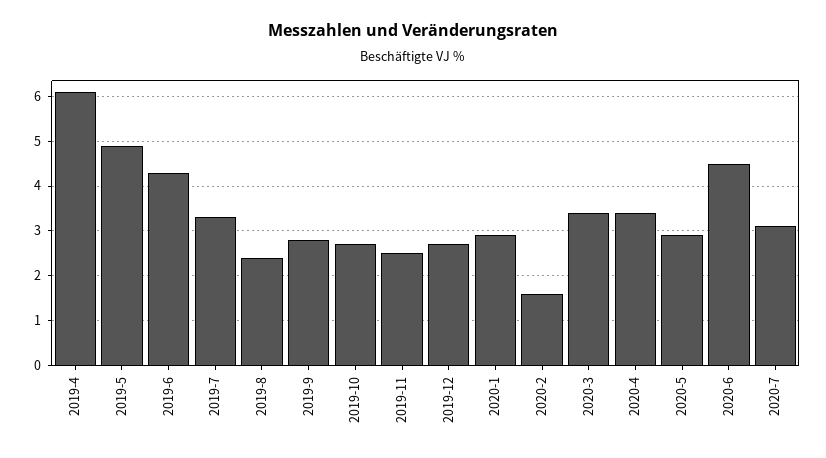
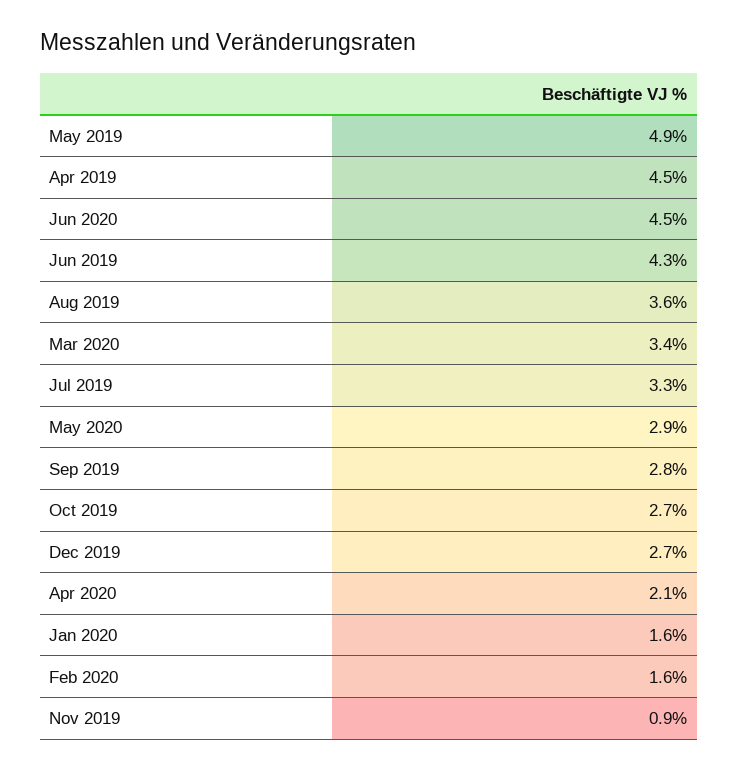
  {
-   "2019-4": 6,
+   "2019-4": 4.5,
    "2019-5": 4.9,
    "2019-6": 4.3,
    "2019-7": 3.3,
-   "2019-8": 2.5,
+   "2019-8": 3.6,
    "2019-9": 2.8,
    "2019-10": 2.7,
-   "2019-11": 2.5,
+   "2019-11": 0.9,
    "2019-12": 2.7,
-   "2020-1": 3,
+   "2020-1": 1.6,
    "2020-2": 1.6,
    "2020-3": 3.4,
-   "2020-4": 3.5,
+   "2020-4": 2.1,
    "2020-5": 2.9,
-   "2020-6": 4.5,
+   "2020-6": 4.5
-   "2020-7": 3
  }

